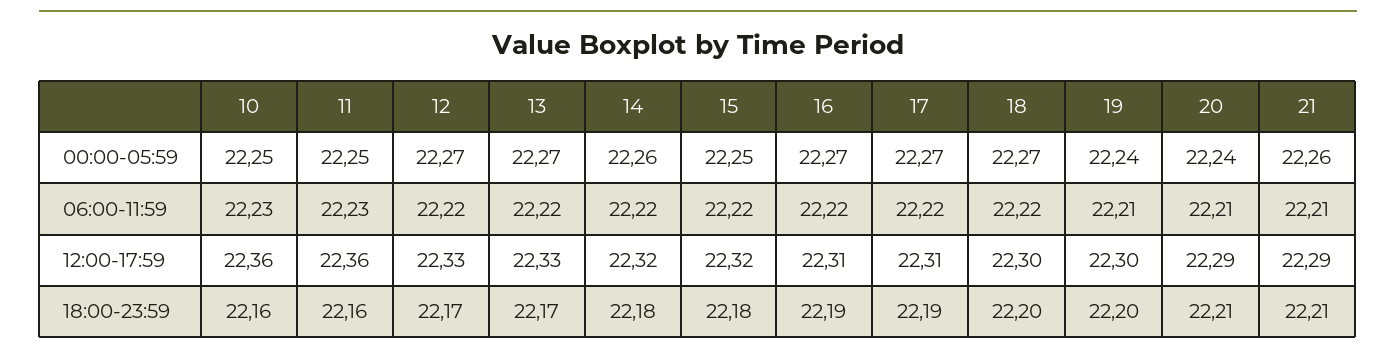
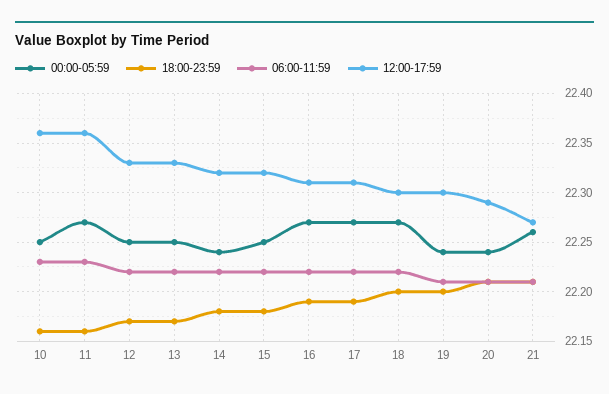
  {
    "00:00-05:59": {
      "10": 22.25,
-     "11": 22.25,
+     "11": 22.27,
-     "12": 22.27,
+     "12": 22.25,
-     "13": 22.27,
+     "13": 22.25,
-     "14": 22.26,
+     "14": 22.24,
      "15": 22.25,
      "16": 22.27,
      "17": 22.27,
      "18": 22.27,
      "19": 22.24,
      "20": 22.24,
      "21": 22.26
    },
    "06:00-11:59": {
      "10": 22.23,
      "11": 22.23,
      "12": 22.22,
      "13": 22.22,
      "14": 22.22,
      "15": 22.22,
      "16": 22.22,
      "17": 22.22,
      "18": 22.22,
      "19": 22.21,
      "20": 22.21,
      "21": 22.21
    },
    "12:00-17:59": {
      "10": 22.36,
      "11": 22.36,
      "12": 22.33,
      "13": 22.33,
      "14": 22.32,
      "15": 22.32,
      "16": 22.31,
      "17": 22.31,
      "18": 22.3,
      "19": 22.3,
      "20": 22.29,
-     "21": 22.29
+     "21": 22.27
    },
    "18:00-23:59": {
      "10": 22.16,
      "11": 22.16,
      "12": 22.17,
      "13": 22.17,
      "14": 22.18,
      "15": 22.18,
      "16": 22.19,
      "17": 22.19,
      "18": 22.2,
      "19": 22.2,
      "20": 22.21,
      "21": 22.21
    }
  }

